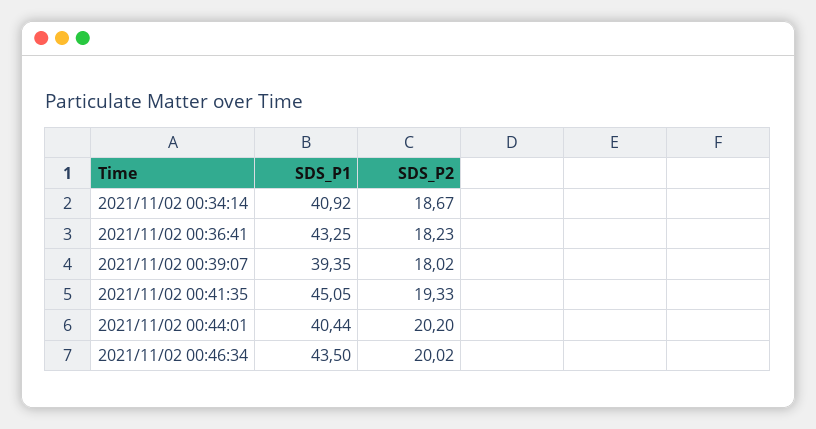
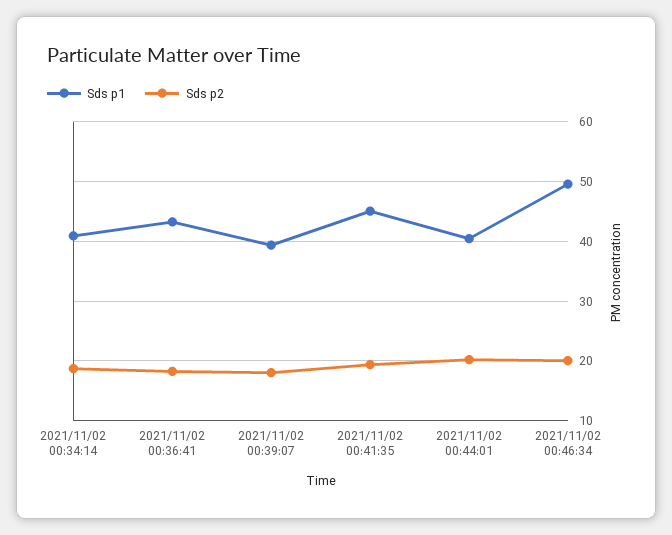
  {
    "SDS_P1": {
      "2021/11/02 00:34:14": 40.92,
      "2021/11/02 00:36:41": 43.25,
      "2021/11/02 00:39:07": 39.35,
      "2021/11/02 00:41:35": 45.05,
      "2021/11/02 00:44:01": 40.44,
-     "2021/11/02 00:46:34": 43.5
+     "2021/11/02 00:46:34": 50
    },
    "SDS_P2": {
      "2021/11/02 00:34:14": 18.67,
      "2021/11/02 00:36:41": 18.23,
      "2021/11/02 00:39:07": 18.02,
      "2021/11/02 00:41:35": 19.33,
      "2021/11/02 00:44:01": 20.2,
      "2021/11/02 00:46:34": 20.02
    }
  }

